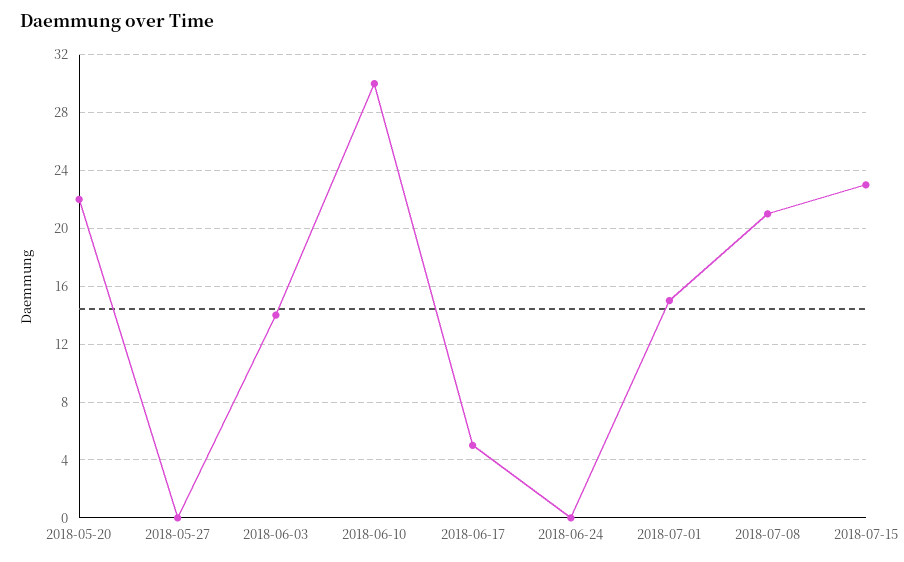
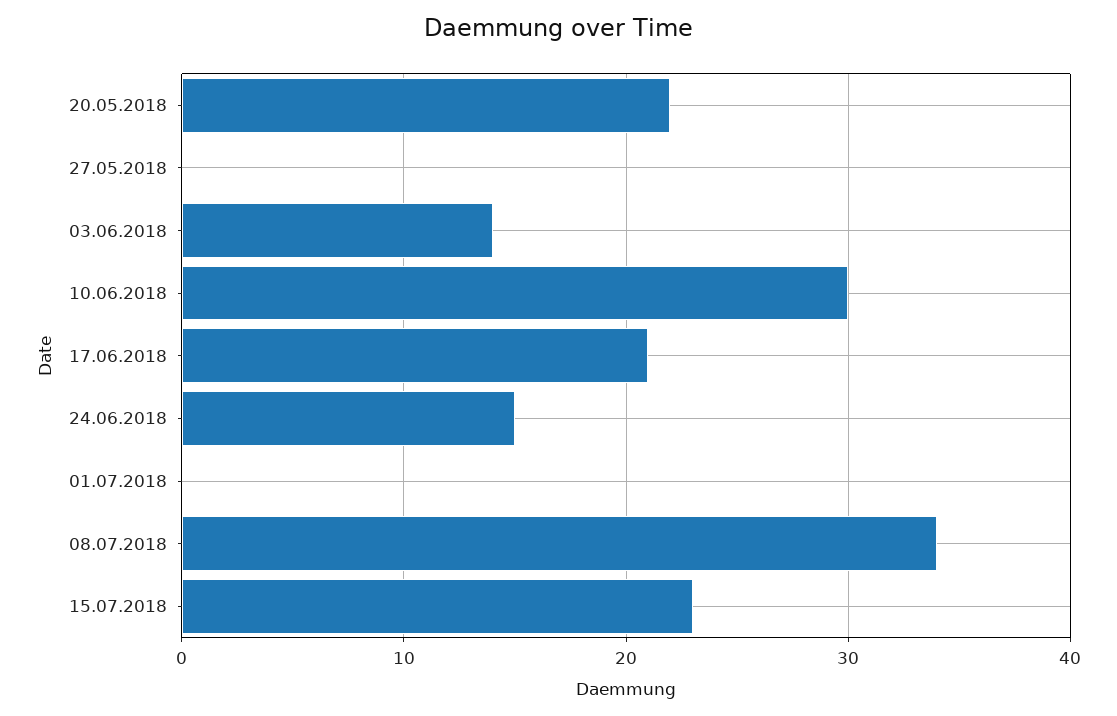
  {
    "2018-05-20": 22,
    "2018-05-27": 0,
    "2018-06-03": 14,
    "2018-06-10": 30,
-   "2018-06-17": 5,
+   "2018-06-17": 21,
-   "2018-06-24": 0,
+   "2018-06-24": 15,
-   "2018-07-01": 15,
+   "2018-07-01": 0,
-   "2018-07-08": 21,
+   "2018-07-08": 34,
    "2018-07-15": 23
  }

